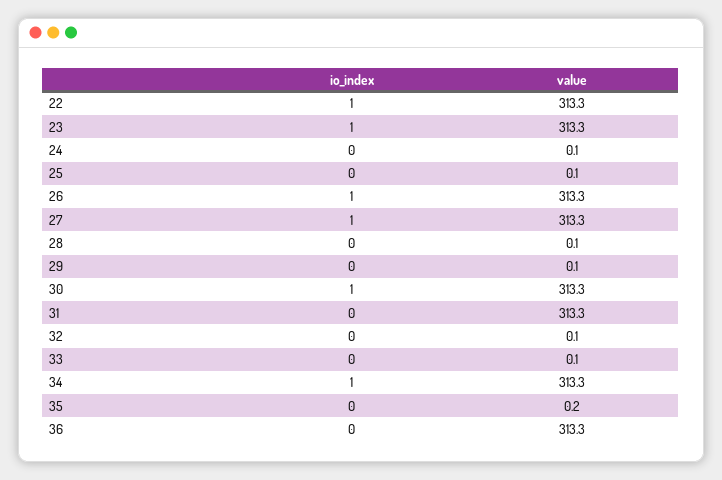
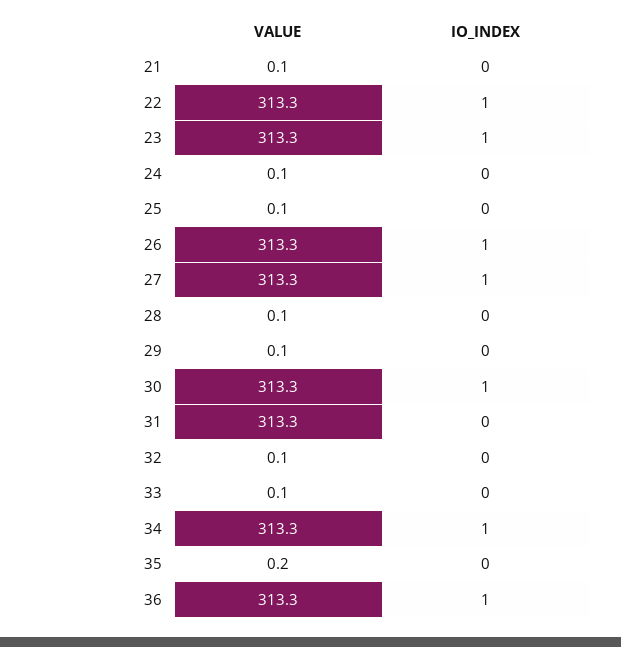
  {
    "io_index": {
      "22": 1,
      "23": 1,
      "24": 0,
      "25": 0,
      "26": 1,
      "27": 1,
      "28": 0,
      "29": 0,
      "30": 1,
      "31": 0,
      "32": 0,
      "33": 0,
      "34": 1,
      "35": 0,
-     "36": 0
+     "36": 1,
+     "21": 0
    },
    "value": {
      "22": 313.3,
      "23": 313.3,
      "24": 0.1,
      "25": 0.1,
      "26": 313.3,
      "27": 313.3,
      "28": 0.1,
      "29": 0.1,
      "30": 313.3,
      "31": 313.3,
      "32": 0.1,
      "33": 0.1,
      "34": 313.3,
      "35": 0.2,
-     "36": 313.3
+     "36": 313.3,
+     "21": 0.1
    }
  }

